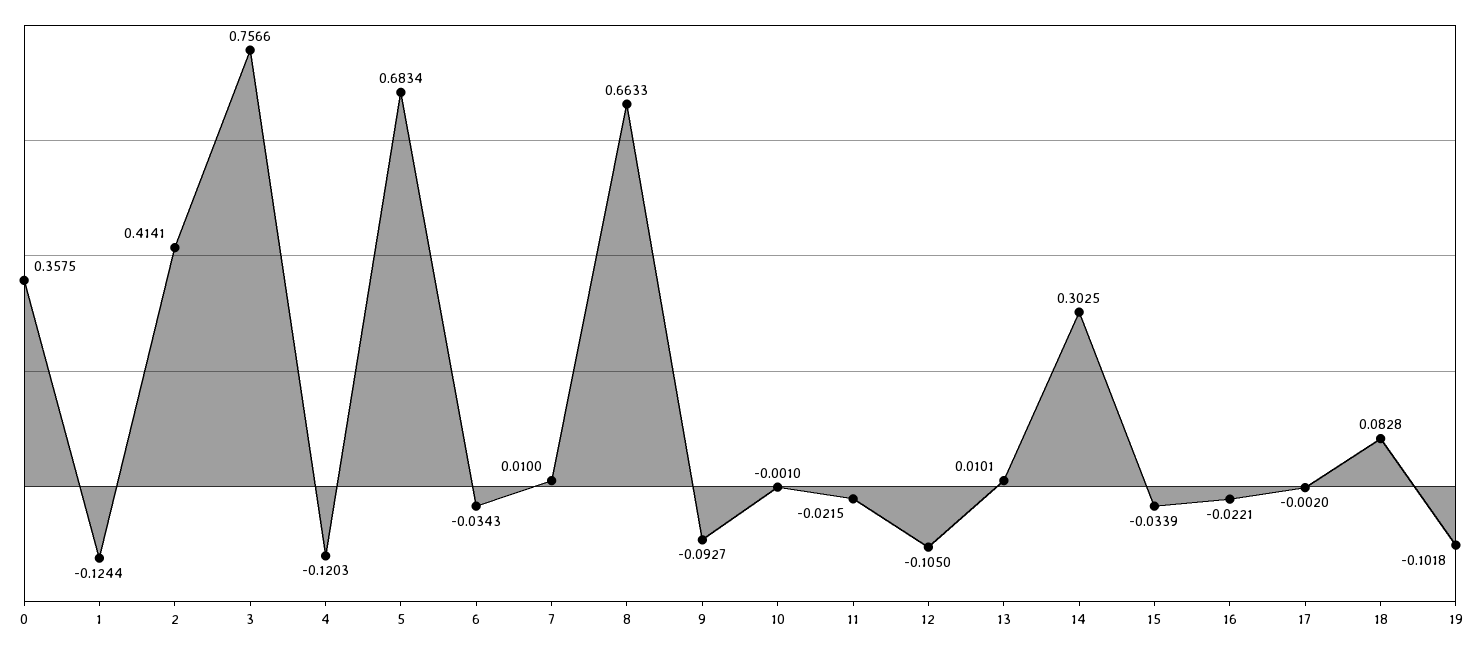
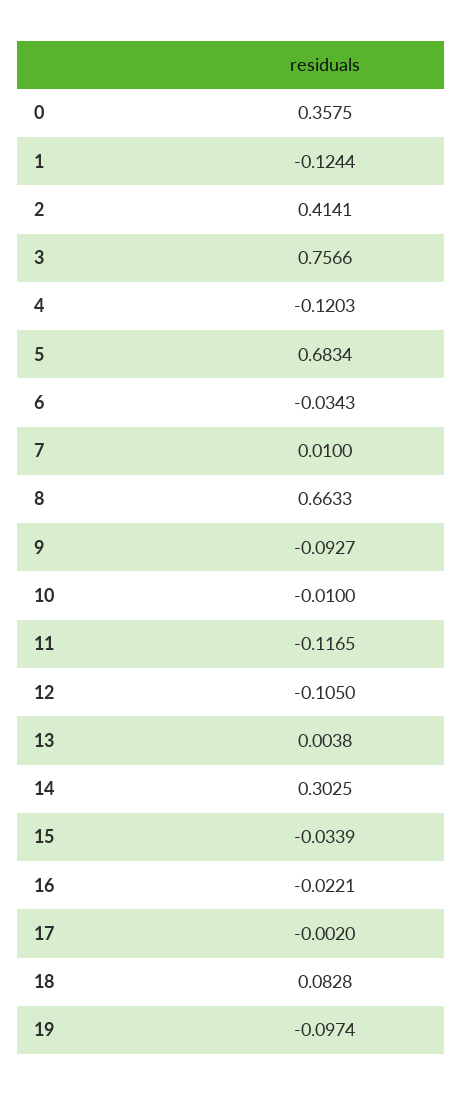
  {
    "0": 0.3575,
    "1": -0.1244,
    "2": 0.4141,
    "3": 0.7566,
    "4": -0.1203,
    "5": 0.6834,
    "6": -0.0343,
    "7": 0.01,
    "8": 0.6633,
    "9": -0.0927,
-   "10": -0.001,
+   "10": -0.01,
-   "11": -0.0215,
+   "11": -0.1165,
    "12": -0.105,
-   "13": 0.0101,
+   "13": 0.0038,
    "14": 0.3025,
    "15": -0.0339,
    "16": -0.0221,
    "17": -0.002,
    "18": 0.0828,
-   "19": -0.1018
+   "19": -0.0974
  }

